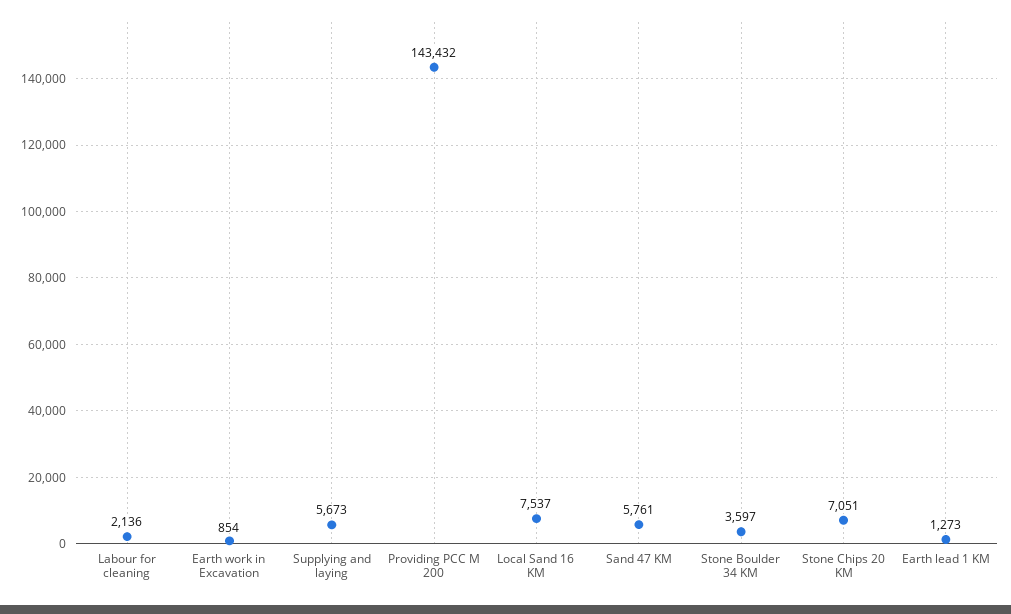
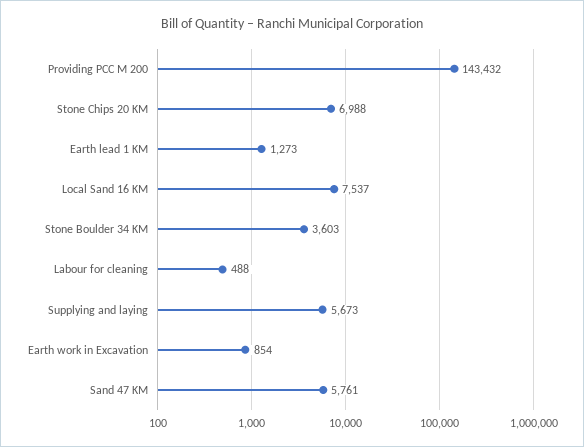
  {
-   "Labour for cleaning": 2136,
+   "Labour for cleaning": 488,
    "Earth work in Excavation": 854,
    "Supplying and laying": 5673,
    "Providing PCC M 200": 143432,
    "Local Sand 16 KM": 7537,
    "Sand 47 KM": 5761,
-   "Stone Boulder 34 KM": 3597,
+   "Stone Boulder 34 KM": 3603,
-   "Stone Chips 20 KM": 7051,
+   "Stone Chips 20 KM": 6988,
    "Earth lead 1 KM": 1273
  }

